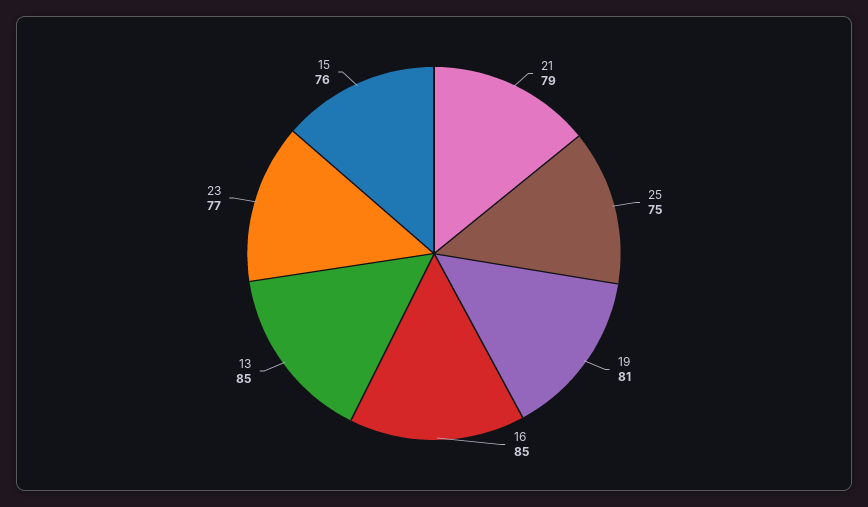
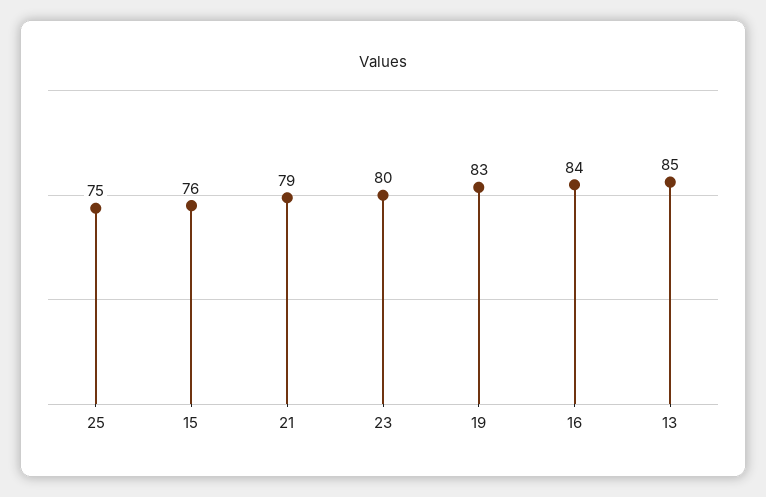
  {
    "21": 79,
    "25": 75,
-   "19": 81,
+   "19": 83,
-   "16": 85,
+   "16": 84,
    "13": 85,
-   "23": 77,
+   "23": 80,
    "15": 76
  }

